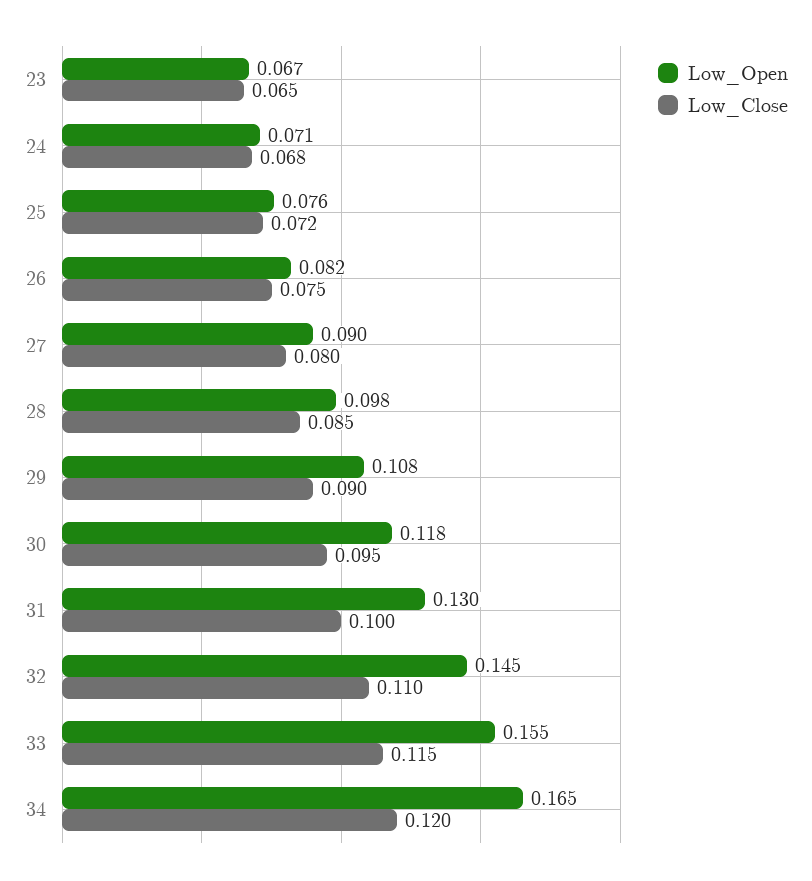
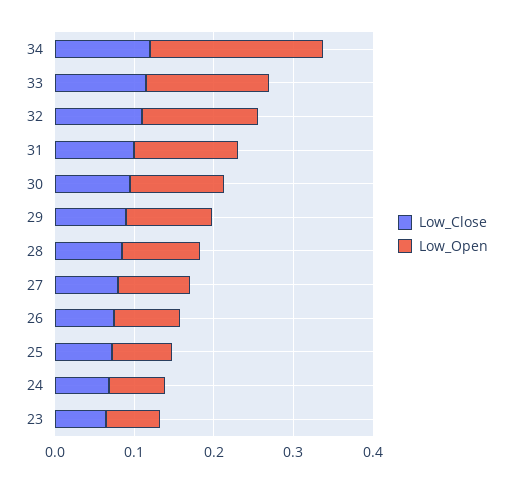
  {
    "Low_Open": {
      "23": 0.067,
      "24": 0.071,
      "25": 0.076,
      "26": 0.082,
      "27": 0.09,
      "28": 0.098,
      "29": 0.108,
      "30": 0.118,
      "31": 0.13,
      "32": 0.145,
      "33": 0.155,
-     "34": 0.165
+     "34": 0.22
    },
    "Low_Close": {
      "23": 0.065,
      "24": 0.068,
      "25": 0.072,
      "26": 0.075,
      "27": 0.08,
      "28": 0.085,
      "29": 0.09,
      "30": 0.095,
      "31": 0.1,
      "32": 0.11,
      "33": 0.115,
      "34": 0.12
    }
  }

